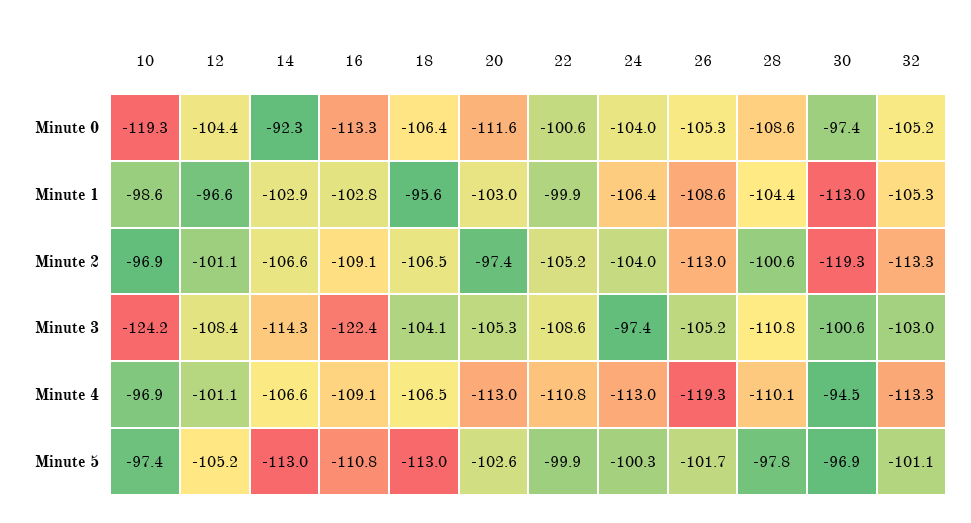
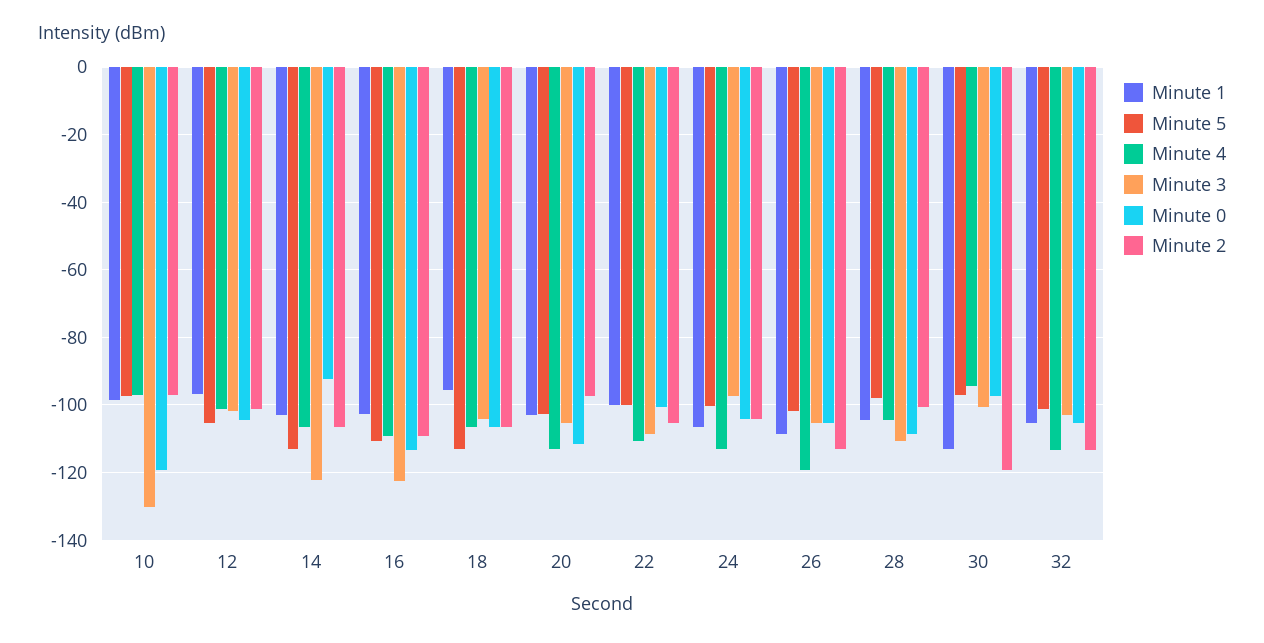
  {
    "Minute 0": {
      "10": -119.3,
      "12": -104.4,
      "14": -92.3,
      "16": -113.3,
      "18": -106.4,
      "20": -111.6,
      "22": -100.6,
      "24": -104,
      "26": -105.3,
      "28": -108.6,
      "30": -97.4,
      "32": -105.2
    },
    "Minute 1": {
      "10": -98.6,
      "12": -96.6,
      "14": -102.9,
      "16": -102.8,
      "18": -95.6,
      "20": -103,
      "22": -99.9,
      "24": -106.4,
      "26": -108.6,
      "28": -104.4,
      "30": -113,
      "32": -105.3
    },
    "Minute 2": {
      "10": -96.9,
      "12": -101.1,
      "14": -106.6,
      "16": -109.1,
      "18": -106.5,
      "20": -97.4,
      "22": -105.2,
      "24": -104,
      "26": -113,
      "28": -100.6,
      "30": -119.3,
      "32": -113.3
    },
    "Minute 3": {
-     "10": -124.2,
+     "10": -130,
-     "12": -108.4,
+     "12": -102,
-     "14": -114.3,
+     "14": -122,
      "16": -122.4,
      "18": -104.1,
      "20": -105.3,
      "22": -108.6,
      "24": -97.4,
      "26": -105.2,
      "28": -110.8,
      "30": -100.6,
      "32": -103
    },
    "Minute 4": {
      "10": -96.9,
      "12": -101.1,
      "14": -106.6,
      "16": -109.1,
      "18": -106.5,
      "20": -113,
      "22": -110.8,
      "24": -113,
      "26": -119.3,
-     "28": -110.1,
+     "28": -104,
      "30": -94.5,
      "32": -113.3
    },
    "Minute 5": {
      "10": -97.4,
      "12": -105.2,
      "14": -113,
      "16": -110.8,
      "18": -113,
      "20": -102.6,
      "22": -99.9,
      "24": -100.3,
      "26": -101.7,
      "28": -97.8,
      "30": -96.9,
      "32": -101.1
    }
  }

